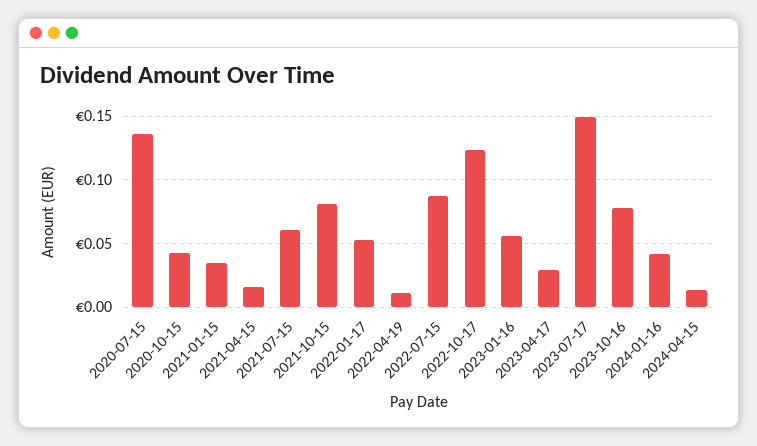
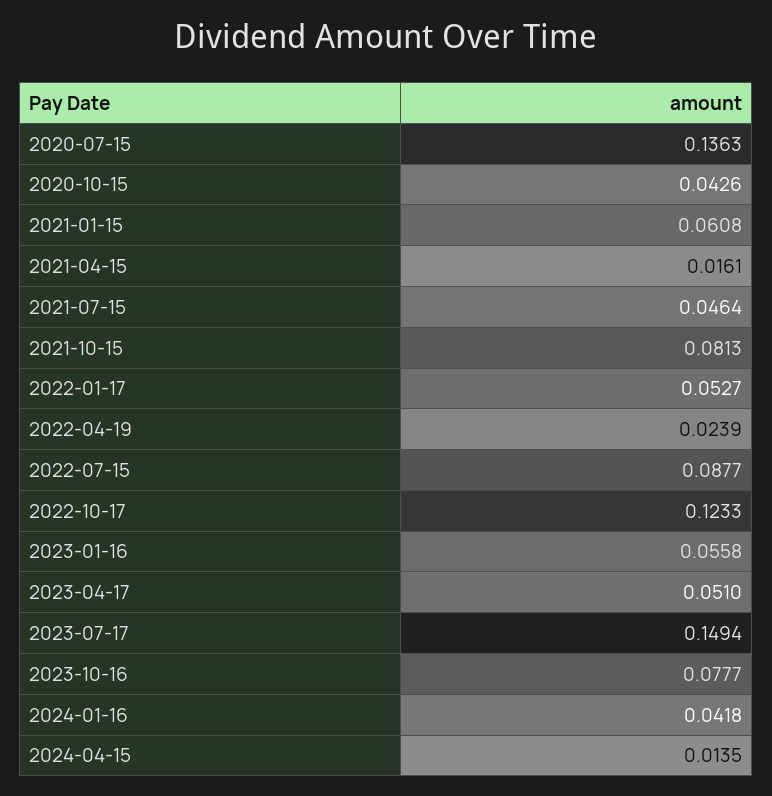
  {
    "2020-07-15": 0.1363,
    "2020-10-15": 0.0426,
-   "2021-01-15": 0.035,
+   "2021-01-15": 0.0608,
    "2021-04-15": 0.0161,
-   "2021-07-15": 0.06,
+   "2021-07-15": 0.0464,
    "2021-10-15": 0.0813,
    "2022-01-17": 0.0527,
-   "2022-04-19": 0.01,
+   "2022-04-19": 0.0239,
    "2022-07-15": 0.0877,
    "2022-10-17": 0.1233,
    "2023-01-16": 0.0558,
-   "2023-04-17": 0.03,
+   "2023-04-17": 0.051,
    "2023-07-17": 0.1494,
    "2023-10-16": 0.0777,
    "2024-01-16": 0.0418,
    "2024-04-15": 0.0135
  }

